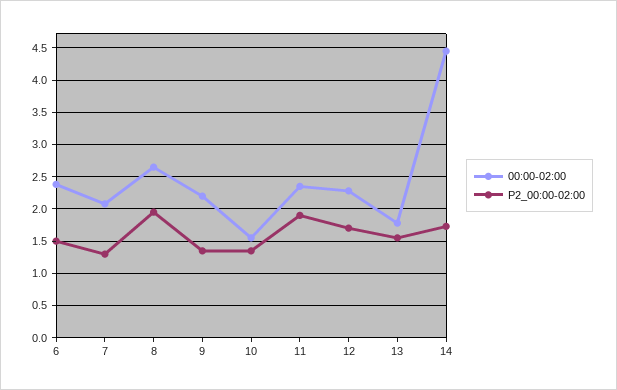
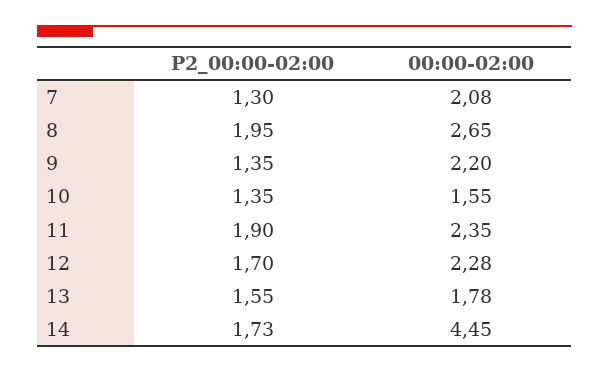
  {
    "00:00-02:00": {
-     "6": 2.4,
      "7": 2.08,
      "8": 2.65,
      "9": 2.2,
      "10": 1.55,
      "11": 2.35,
      "12": 2.28,
      "13": 1.78,
      "14": 4.45
    },
    "P2_00:00-02:00": {
-     "6": 1.5,
      "7": 1.3,
      "8": 1.95,
      "9": 1.35,
      "10": 1.35,
      "11": 1.9,
      "12": 1.7,
      "13": 1.55,
      "14": 1.73
    }
  }

